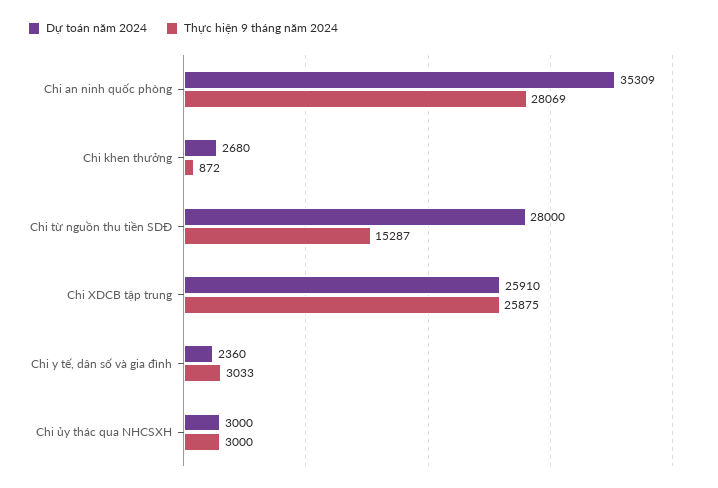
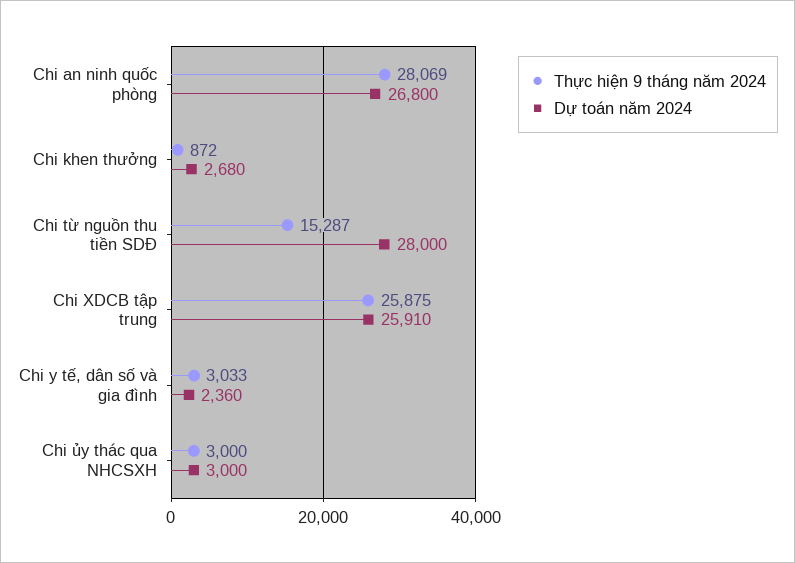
  {
    "Dự toán năm 2024": {
-     "Chi an ninh quốc phòng": 35309,
+     "Chi an ninh quốc phòng": 26800,
      "Chi khen thưởng": 2680,
      "Chi từ nguồn thu tiền SDĐ": 28000,
      "Chi XDCB tập trung": 25910,
      "Chi y tế, dân số và gia đình": 2360,
      "Chi ủy thác qua NHCSXH": 3000
    },
    "Thực hiện 9 tháng năm 2024": {
      "Chi an ninh quốc phòng": 28069,
      "Chi khen thưởng": 872,
      "Chi từ nguồn thu tiền SDĐ": 15287,
      "Chi XDCB tập trung": 25875,
      "Chi y tế, dân số và gia đình": 3033,
      "Chi ủy thác qua NHCSXH": 3000
    }
  }

